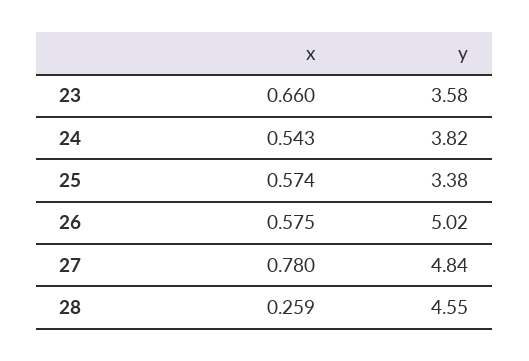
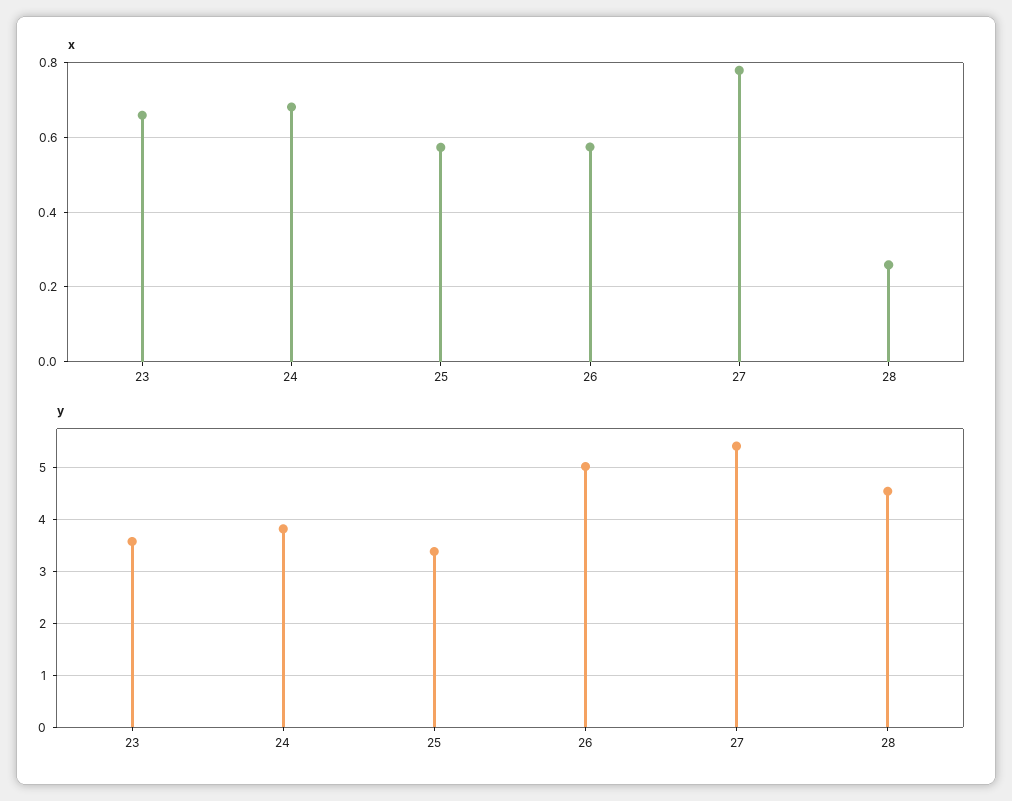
  {
    "x": {
      "23": 0.66,
-     "24": 0.543,
+     "24": 0.68,
      "25": 0.574,
      "26": 0.575,
      "27": 0.78,
      "28": 0.259
    },
    "y": {
      "23": 3.58,
      "24": 3.82,
      "25": 3.38,
      "26": 5.02,
-     "27": 4.84,
+     "27": 5.4,
      "28": 4.55
    }
  }

